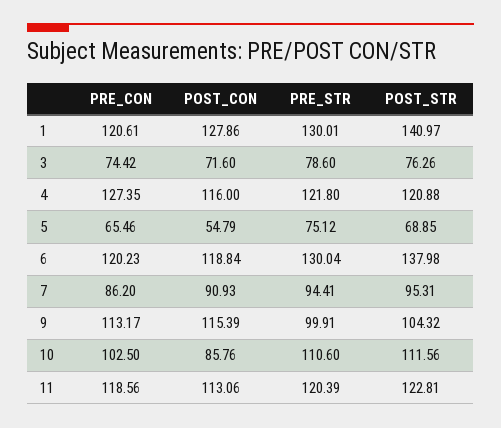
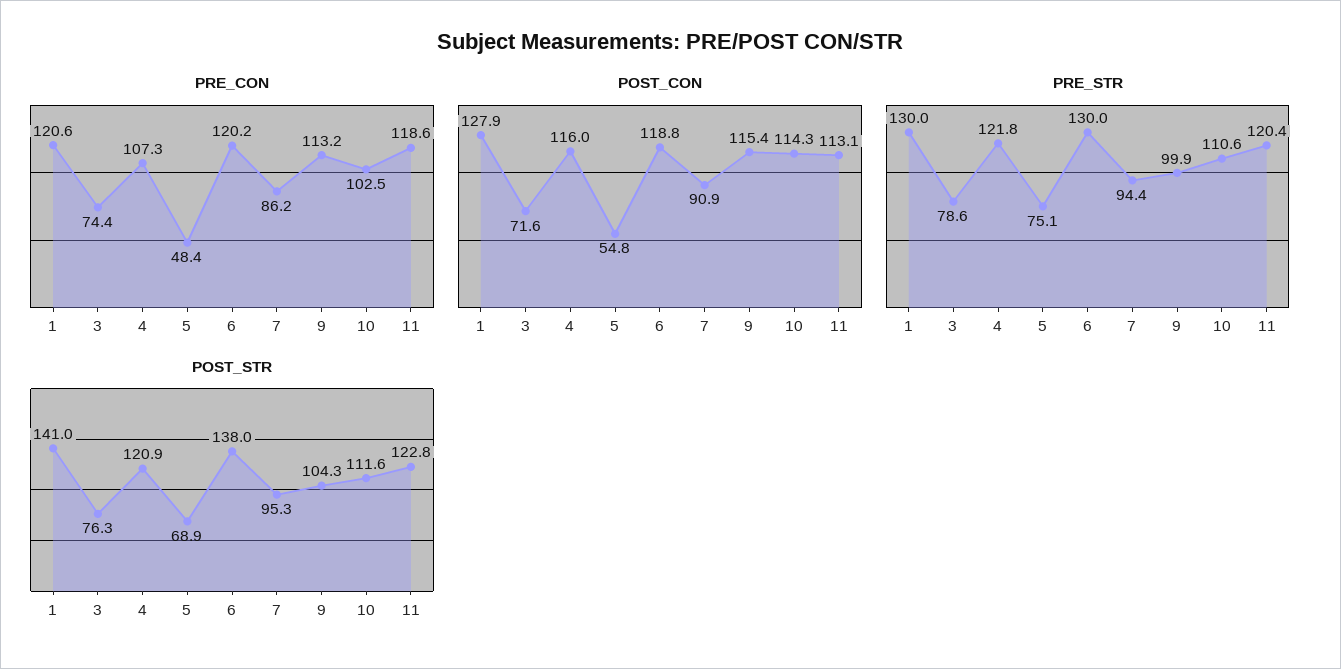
  {
    "PRE_CON": {
      "1": 120.61,
      "3": 74.42,
-     "4": 127.35,
+     "4": 107.3,
-     "5": 65.46,
+     "5": 48.4,
      "6": 120.23,
      "7": 86.2,
      "9": 113.17,
      "10": 102.5,
      "11": 118.56
    },
    "POST_CON": {
      "1": 127.86,
      "3": 71.6,
      "4": 116,
      "5": 54.79,
      "6": 118.84,
      "7": 90.93,
      "9": 115.39,
-     "10": 85.76,
+     "10": 114.3,
      "11": 113.06
    },
    "PRE_STR": {
      "1": 130.01,
      "3": 78.6,
      "4": 121.8,
      "5": 75.12,
      "6": 130.04,
      "7": 94.41,
      "9": 99.91,
      "10": 110.6,
      "11": 120.39
    },
    "POST_STR": {
      "1": 140.97,
      "3": 76.26,
      "4": 120.88,
      "5": 68.85,
      "6": 137.98,
      "7": 95.31,
      "9": 104.32,
      "10": 111.56,
      "11": 122.81
    }
  }

